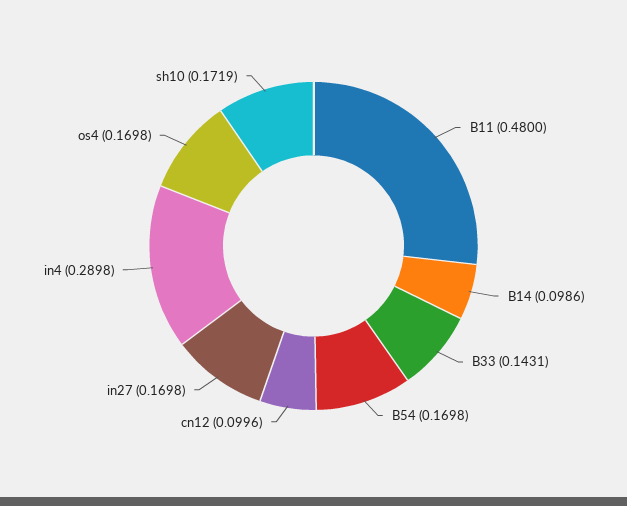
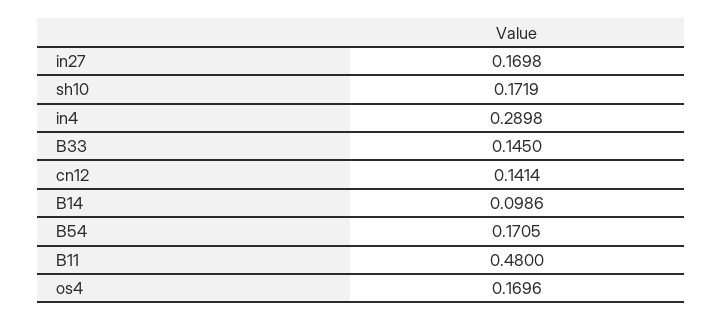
  {
    "B11": 0.48,
    "B14": 0.0986,
-   "B33": 0.1431,
+   "B33": 0.145,
-   "B54": 0.1698,
+   "B54": 0.1705,
-   "cn12": 0.0996,
+   "cn12": 0.1414,
    "in27": 0.1698,
    "in4": 0.2898,
-   "os4": 0.1698,
+   "os4": 0.1696,
    "sh10": 0.1719
  }

